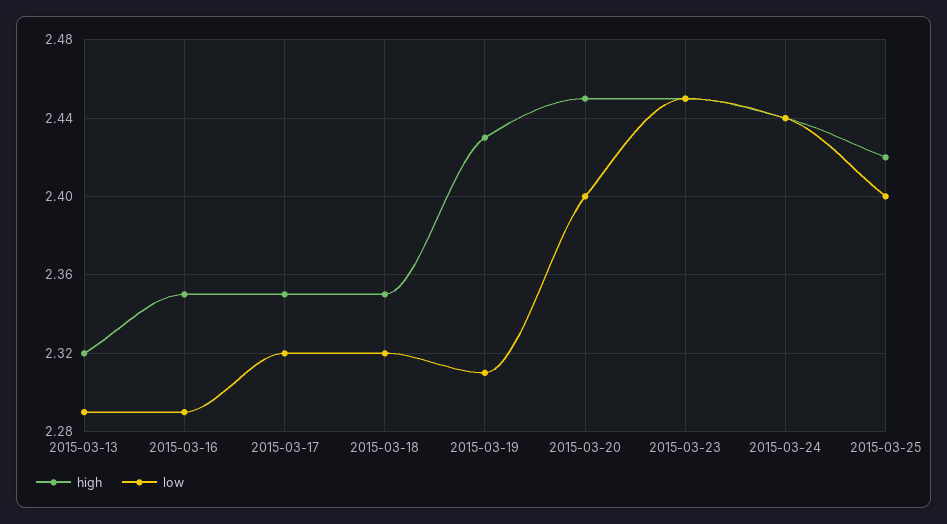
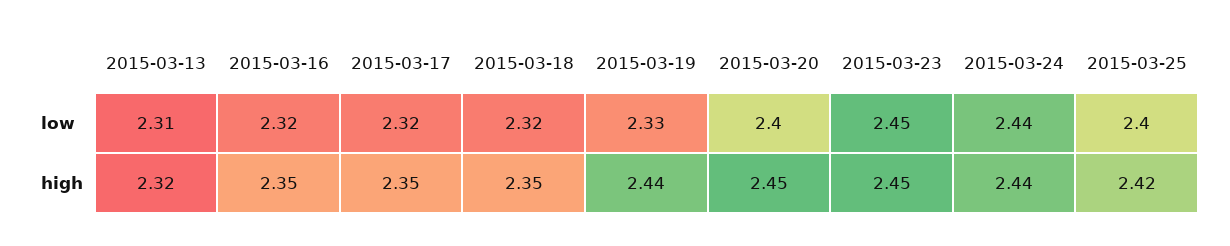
  {
    "high": {
      "2015-03-13": 2.32,
      "2015-03-16": 2.35,
      "2015-03-17": 2.35,
      "2015-03-18": 2.35,
-     "2015-03-19": 2.43,
+     "2015-03-19": 2.44,
      "2015-03-20": 2.45,
      "2015-03-23": 2.45,
      "2015-03-24": 2.44,
      "2015-03-25": 2.42
    },
    "low": {
-     "2015-03-13": 2.29,
+     "2015-03-13": 2.31,
-     "2015-03-16": 2.29,
+     "2015-03-16": 2.32,
      "2015-03-17": 2.32,
      "2015-03-18": 2.32,
-     "2015-03-19": 2.31,
+     "2015-03-19": 2.33,
      "2015-03-20": 2.4,
      "2015-03-23": 2.45,
      "2015-03-24": 2.44,
      "2015-03-25": 2.4
    }
  }

